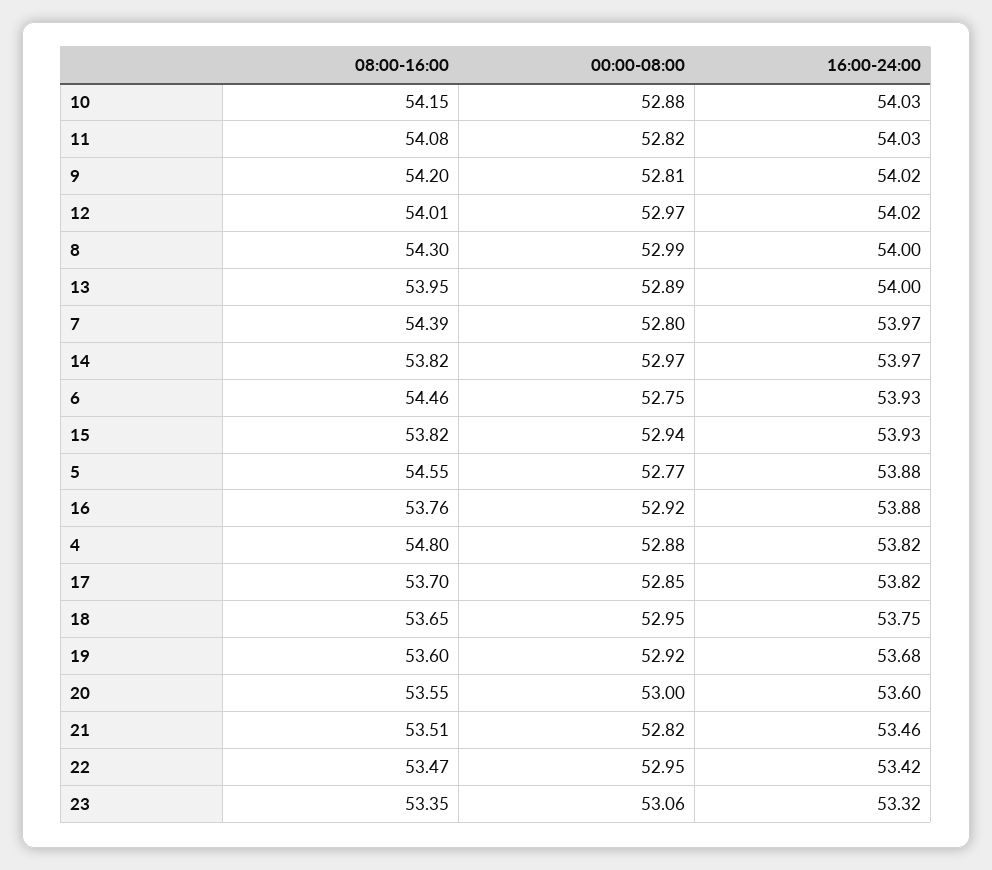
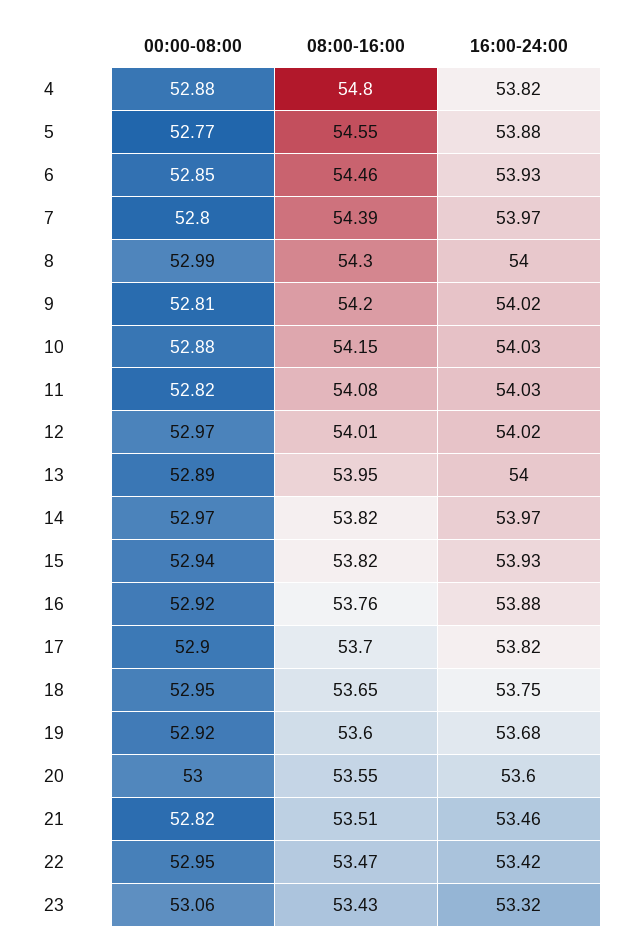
  {
    "08:00-16:00": {
      "10": 54.15,
      "11": 54.08,
      "9": 54.2,
      "12": 54.01,
      "8": 54.3,
      "13": 53.95,
      "7": 54.39,
      "14": 53.82,
      "6": 54.46,
      "15": 53.82,
      "5": 54.55,
      "16": 53.76,
      "4": 54.8,
      "17": 53.7,
      "18": 53.65,
      "19": 53.6,
      "20": 53.55,
      "21": 53.51,
      "22": 53.47,
-     "23": 53.35
+     "23": 53.43
    },
    "00:00-08:00": {
      "10": 52.88,
      "11": 52.82,
      "9": 52.81,
      "12": 52.97,
      "8": 52.99,
      "13": 52.89,
      "7": 52.8,
      "14": 52.97,
-     "6": 52.75,
+     "6": 52.85,
      "15": 52.94,
      "5": 52.77,
      "16": 52.92,
      "4": 52.88,
-     "17": 52.85,
+     "17": 52.9,
      "18": 52.95,
      "19": 52.92,
      "20": 53,
      "21": 52.82,
      "22": 52.95,
      "23": 53.06
    },
    "16:00-24:00": {
      "10": 54.03,
      "11": 54.03,
      "9": 54.02,
      "12": 54.02,
      "8": 54,
      "13": 54,
      "7": 53.97,
      "14": 53.97,
      "6": 53.93,
      "15": 53.93,
      "5": 53.88,
      "16": 53.88,
      "4": 53.82,
      "17": 53.82,
      "18": 53.75,
      "19": 53.68,
      "20": 53.6,
      "21": 53.46,
      "22": 53.42,
      "23": 53.32
    }
  }

